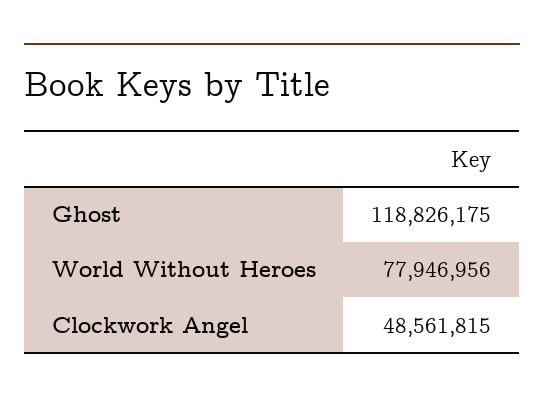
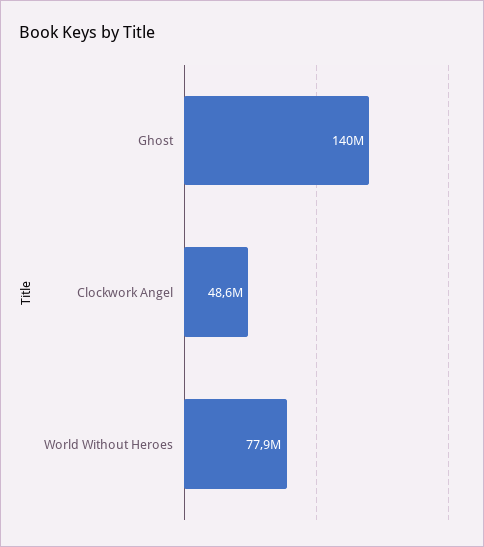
  {
-   "Ghost": 118826175,
+   "Ghost": 140000000,
    "World Without Heroes": 77946956,
    "Clockwork Angel": 48561815
  }

